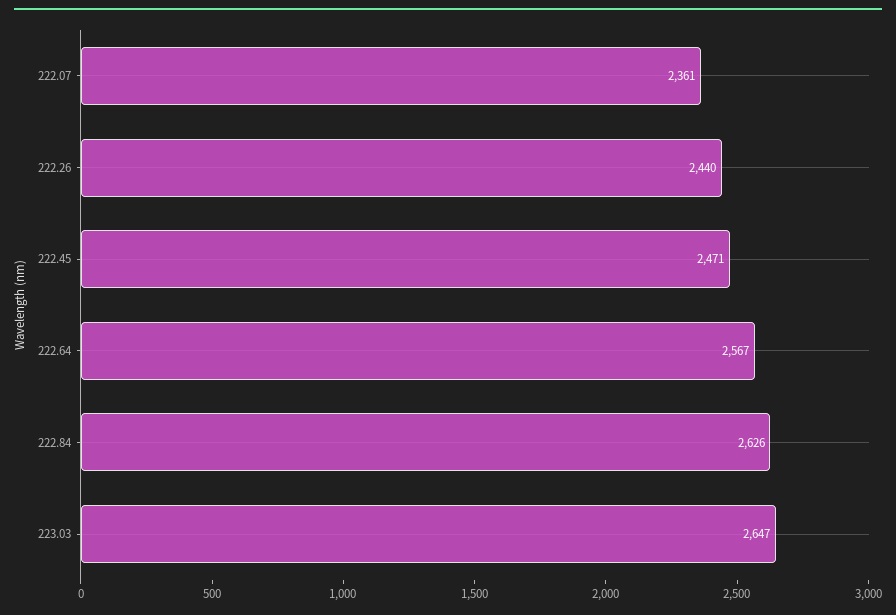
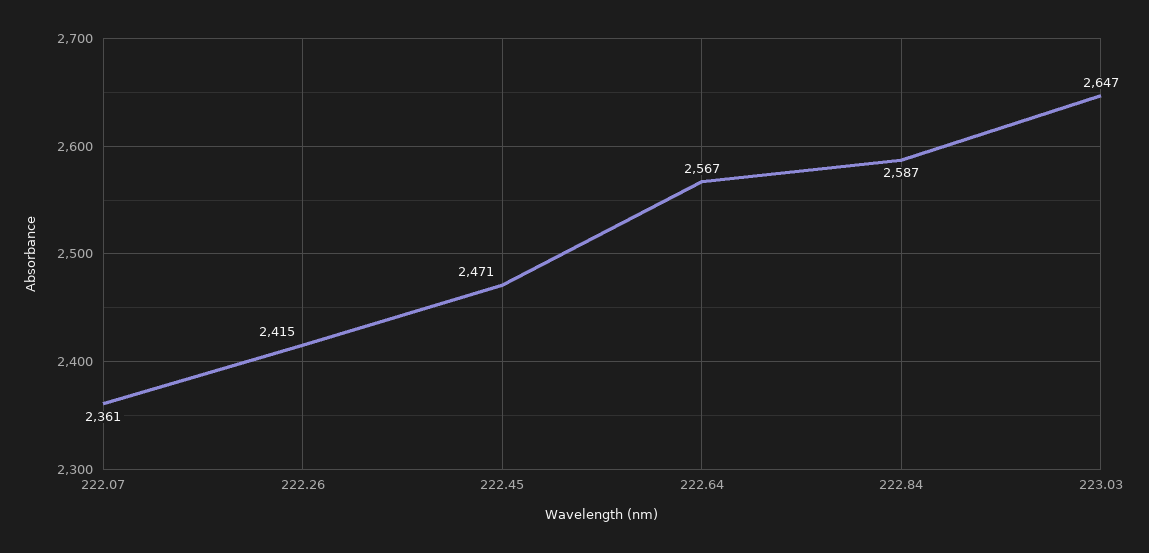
  {
    "222.07": 2361,
-   "222.26": 2440,
+   "222.26": 2415,
    "222.45": 2471,
    "222.64": 2567,
-   "222.84": 2626,
+   "222.84": 2587,
    "223.03": 2647
  }

